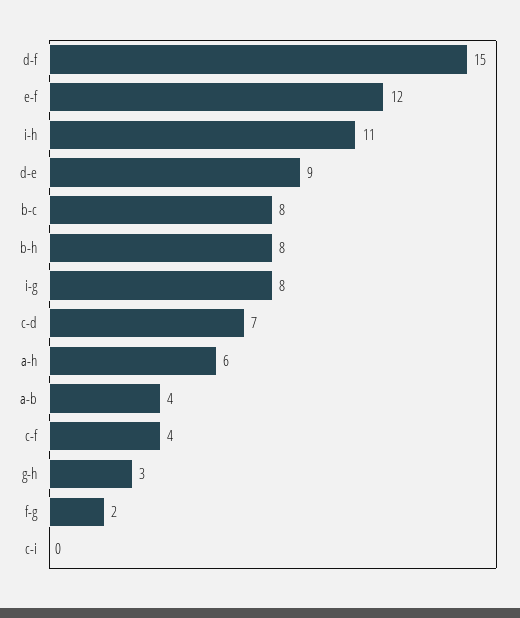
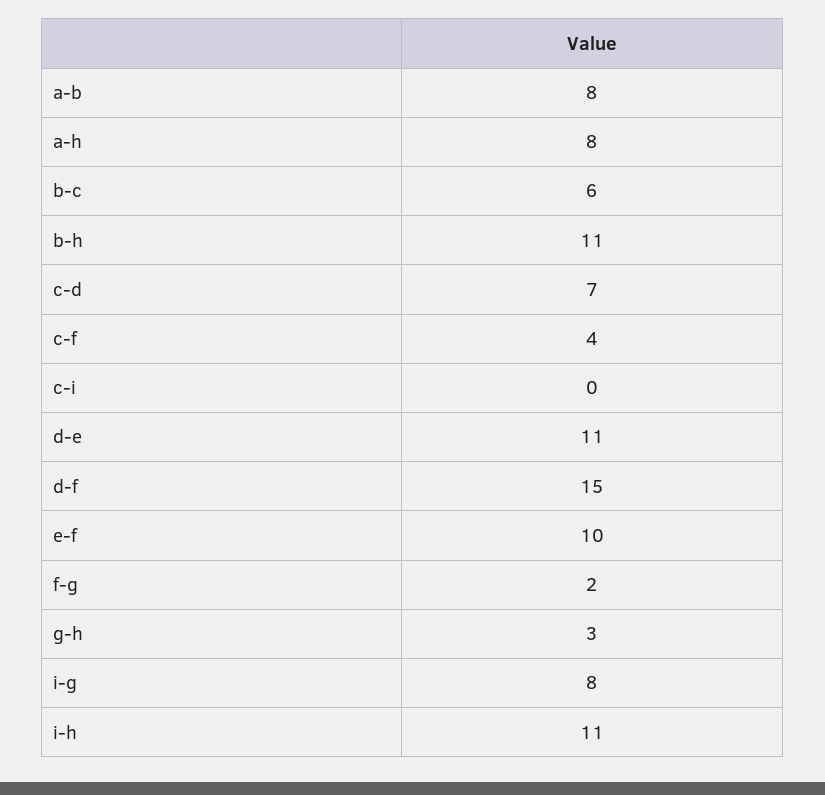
  {
    "d-f": 15,
-   "e-f": 12,
+   "e-f": 10,
    "i-h": 11,
-   "d-e": 9,
+   "d-e": 11,
-   "b-c": 8,
+   "b-c": 6,
-   "b-h": 8,
+   "b-h": 11,
    "i-g": 8,
    "c-d": 7,
-   "a-h": 6,
+   "a-h": 8,
-   "a-b": 4,
+   "a-b": 8,
    "c-f": 4,
    "g-h": 3,
    "f-g": 2,
    "c-i": 0
  }

